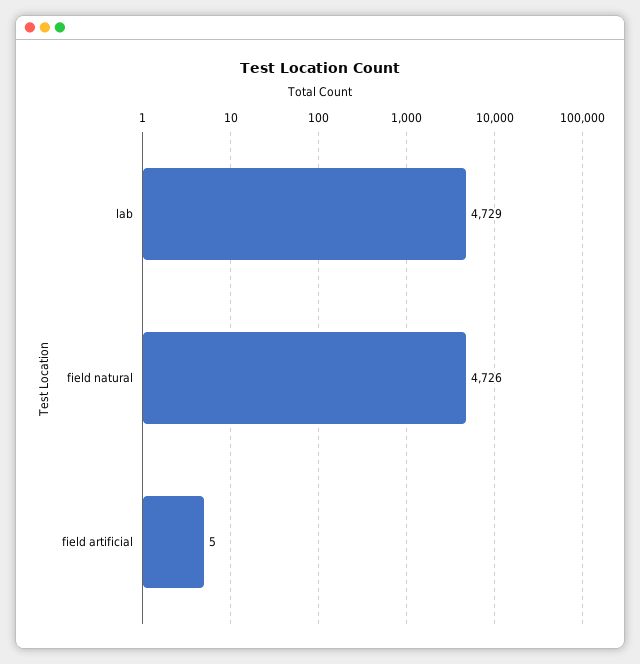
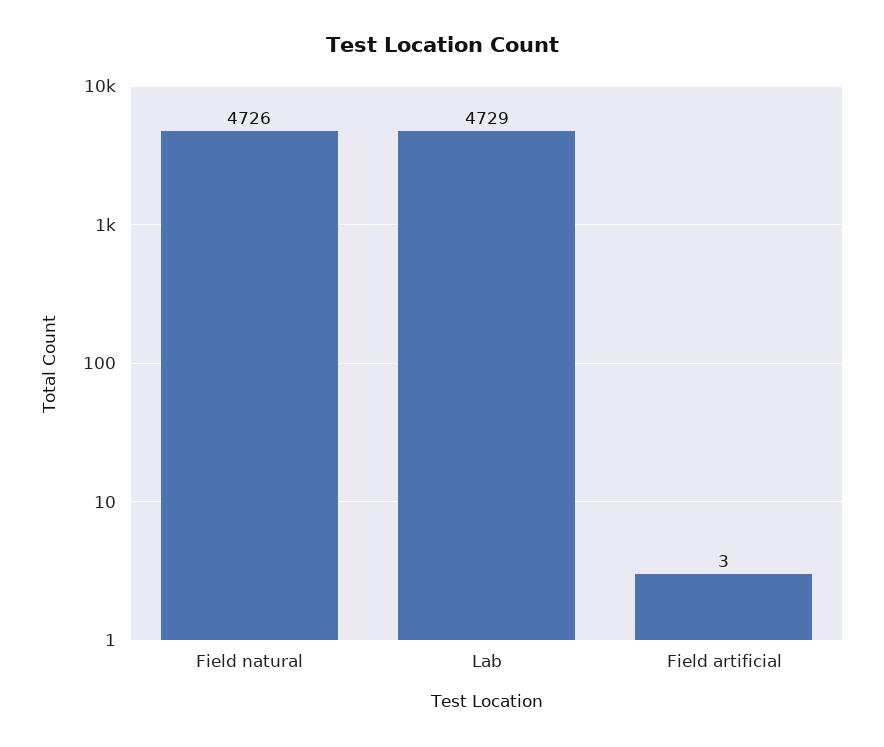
  {
    "lab": 4729,
    "field natural": 4726,
-   "field artificial": 5
+   "field artificial": 3
  }

